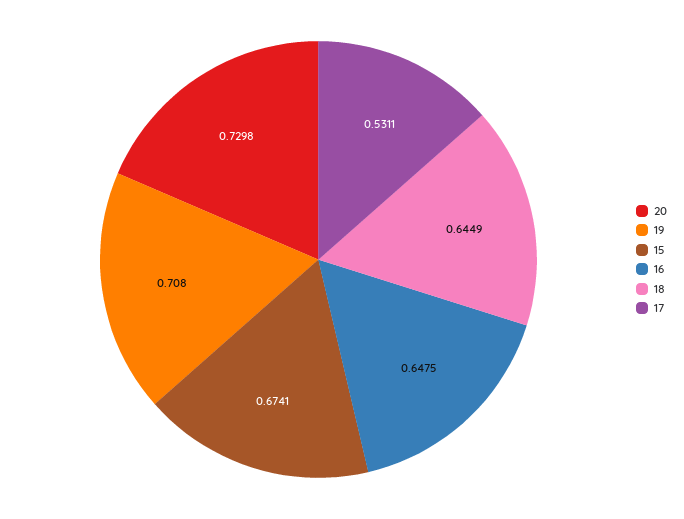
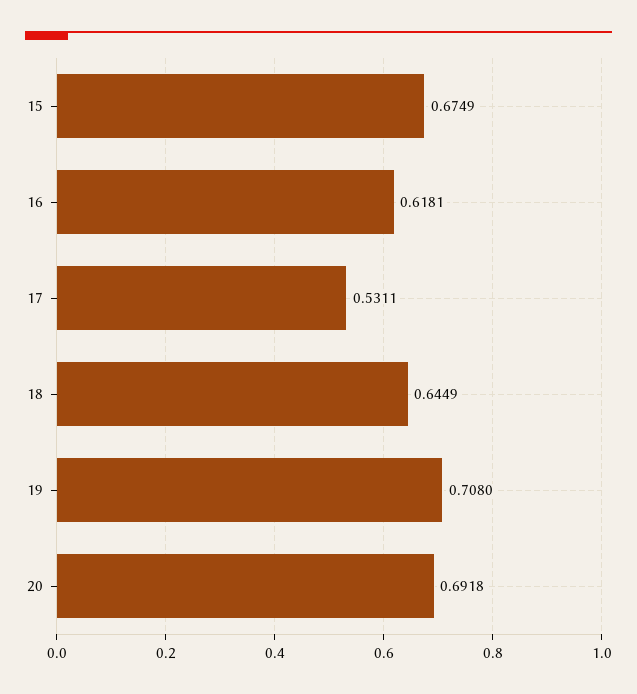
  {
-   "20": 0.7298,
+   "20": 0.6918,
    "19": 0.708,
-   "15": 0.6741,
+   "15": 0.6749,
-   "16": 0.6475,
+   "16": 0.6181,
    "18": 0.6449,
    "17": 0.5311
  }

